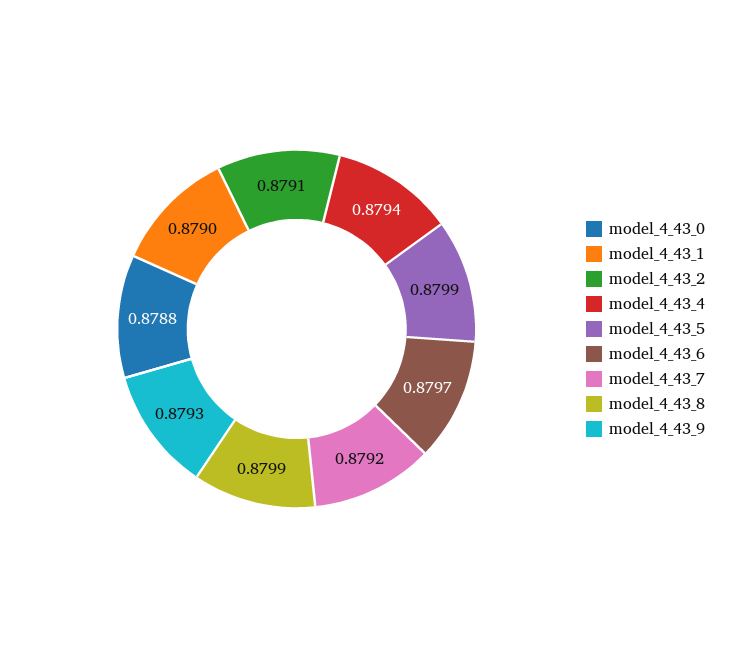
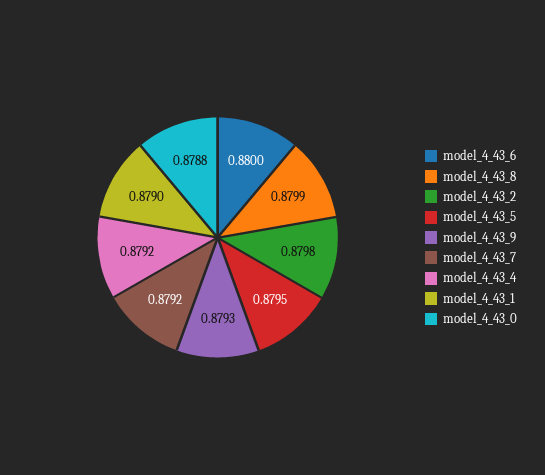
  {
    "model_4_43_0": 0.8788,
    "model_4_43_1": 0.879,
-   "model_4_43_2": 0.8791,
+   "model_4_43_2": 0.8798,
-   "model_4_43_4": 0.8794,
+   "model_4_43_4": 0.8792,
-   "model_4_43_5": 0.8799,
+   "model_4_43_5": 0.8795,
-   "model_4_43_6": 0.8797,
+   "model_4_43_6": 0.88,
    "model_4_43_7": 0.8792,
    "model_4_43_8": 0.8799,
    "model_4_43_9": 0.8793
  }

